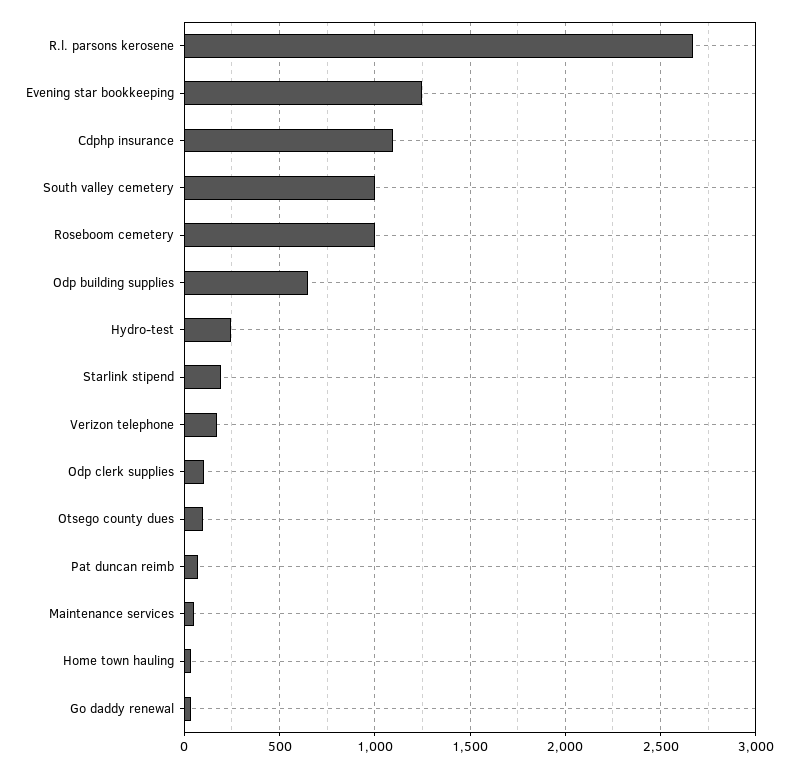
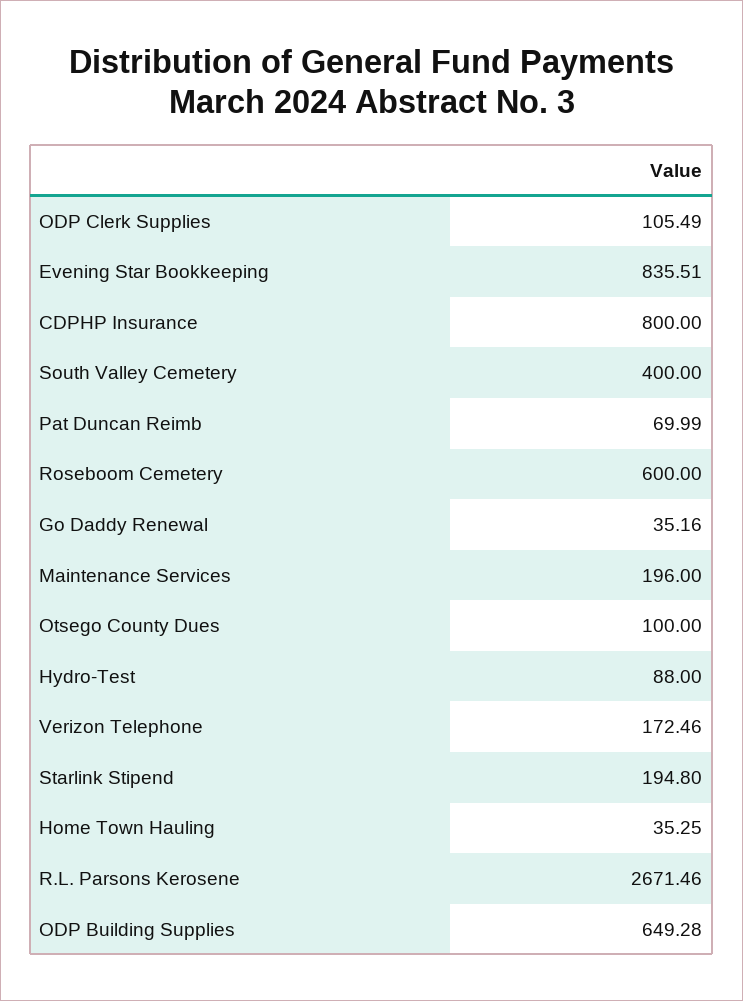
  {
    "R.l. parsons kerosene": 2671.46,
-   "Evening star bookkeeping": 1250,
+   "Evening star bookkeeping": 835.51,
-   "Cdphp insurance": 1100,
+   "Cdphp insurance": 800,
-   "South valley cemetery": 1000,
+   "South valley cemetery": 400,
-   "Roseboom cemetery": 1000,
+   "Roseboom cemetery": 600,
    "Odp building supplies": 649.28,
-   "Hydro-test": 250,
+   "Hydro-test": 88,
    "Starlink stipend": 194.8,
    "Verizon telephone": 172.46,
    "Odp clerk supplies": 105.49,
    "Otsego county dues": 100,
    "Pat duncan reimb": 69.99,
-   "Maintenance services": 50,
+   "Maintenance services": 196,
    "Home town hauling": 35.25,
    "Go daddy renewal": 35.16
  }

